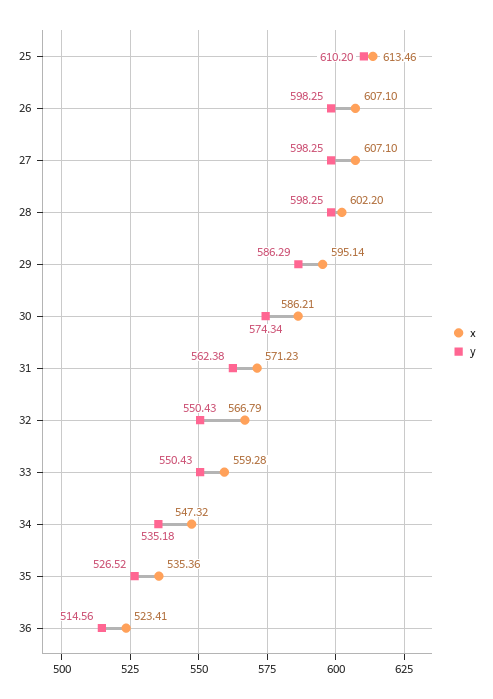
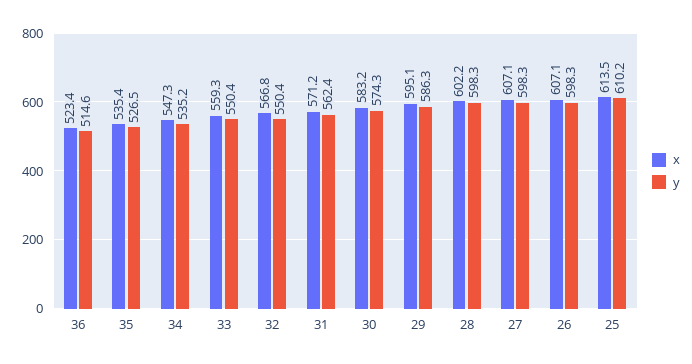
  {
    "x": {
      "25": 613.46,
      "26": 607.1,
      "27": 607.1,
      "28": 602.2,
      "29": 595.14,
-     "30": 586.21,
+     "30": 583.2,
      "31": 571.23,
      "32": 566.79,
      "33": 559.28,
      "34": 547.32,
      "35": 535.36,
      "36": 523.41
    },
    "y": {
      "25": 610.2,
      "26": 598.25,
      "27": 598.25,
      "28": 598.25,
      "29": 586.29,
      "30": 574.34,
      "31": 562.38,
      "32": 550.43,
      "33": 550.43,
      "34": 535.18,
      "35": 526.52,
      "36": 514.56
    }
  }

